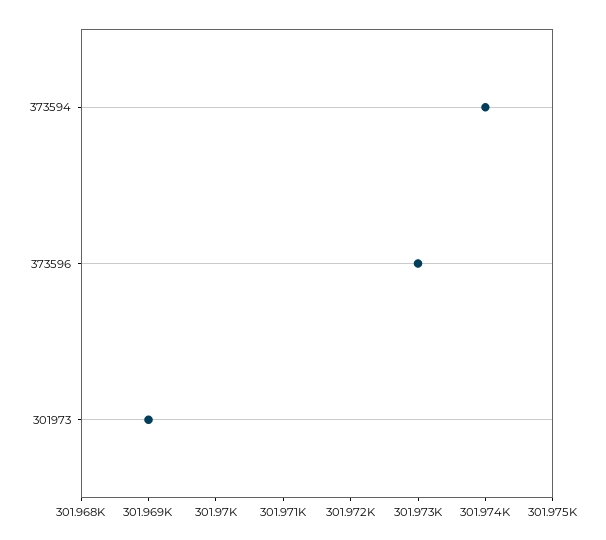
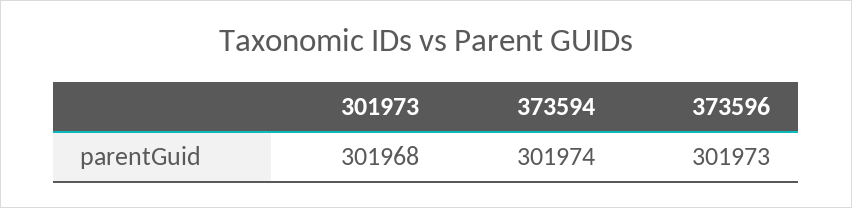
  {
    "373594": 301974,
    "373596": 301973,
-   "301973": 301969
+   "301973": 301968
  }

